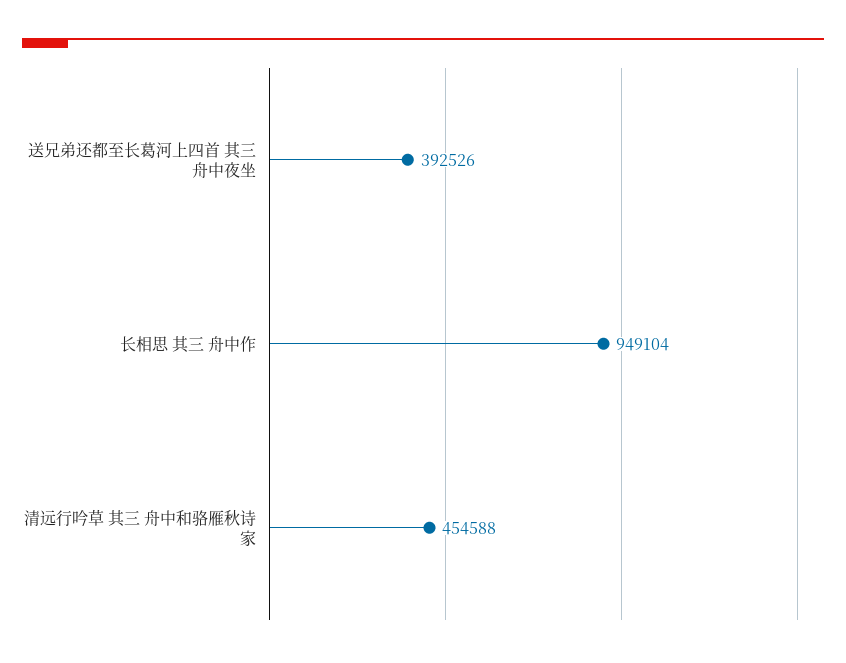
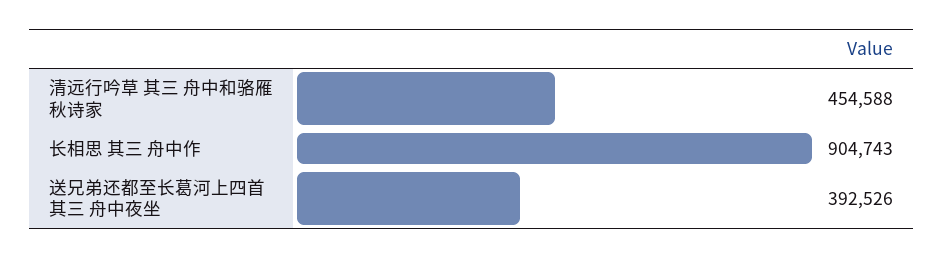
  {
    "送兄弟还都至长葛河上四首 其三 舟中夜坐": 392526,
-   "长相思 其三 舟中作": 949104,
+   "长相思 其三 舟中作": 904743,
    "清远行吟草 其三 舟中和骆雁秋诗家": 454588
  }

